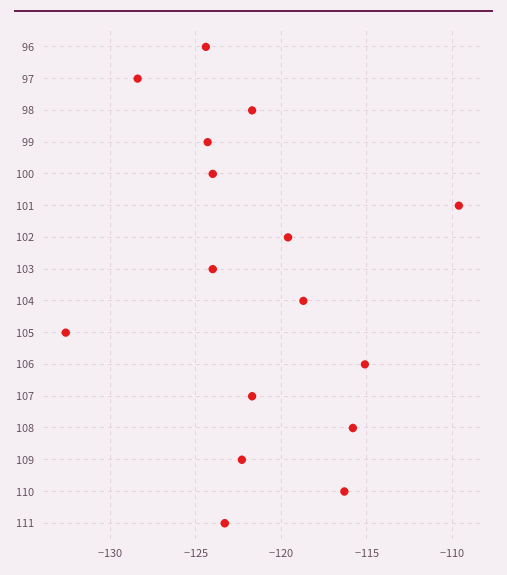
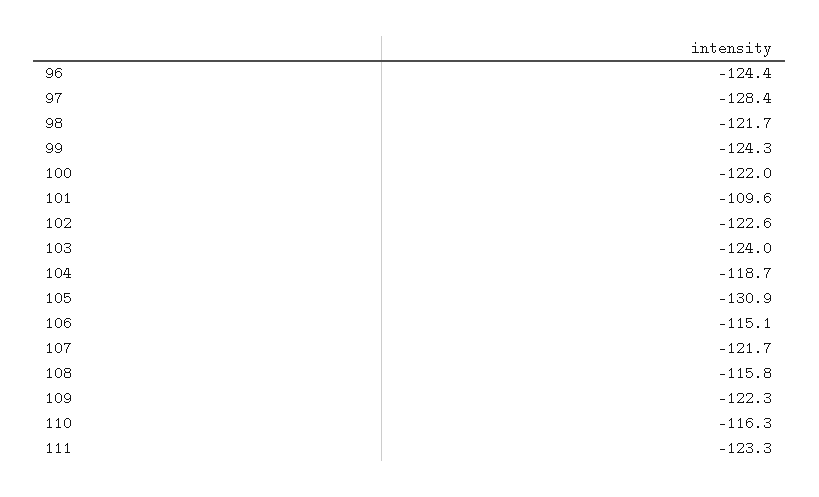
  {
    "96": -124.4,
    "97": -128.4,
    "98": -121.7,
    "99": -124.3,
-   "100": -124,
+   "100": -122,
    "101": -109.6,
-   "102": -119.5,
+   "102": -122.6,
    "103": -124,
    "104": -118.7,
-   "105": -132.5,
+   "105": -130.9,
    "106": -115.1,
    "107": -121.7,
    "108": -115.8,
    "109": -122.3,
    "110": -116.3,
    "111": -123.3
  }

